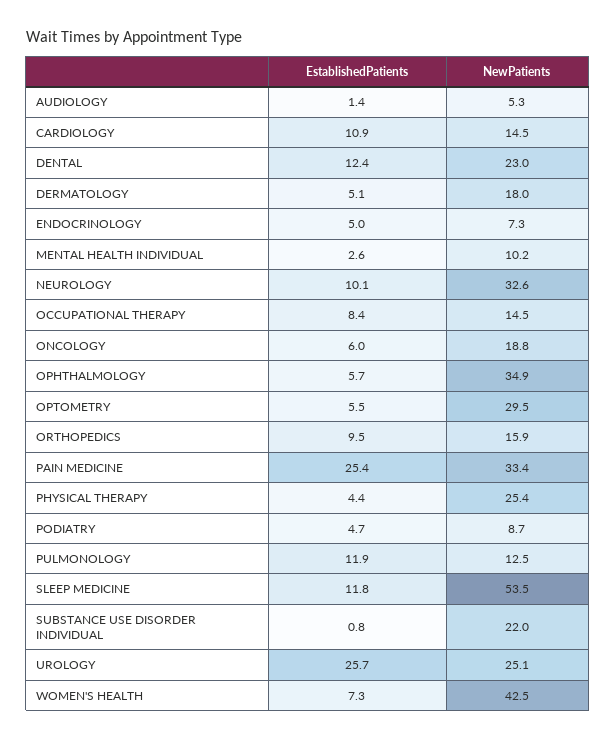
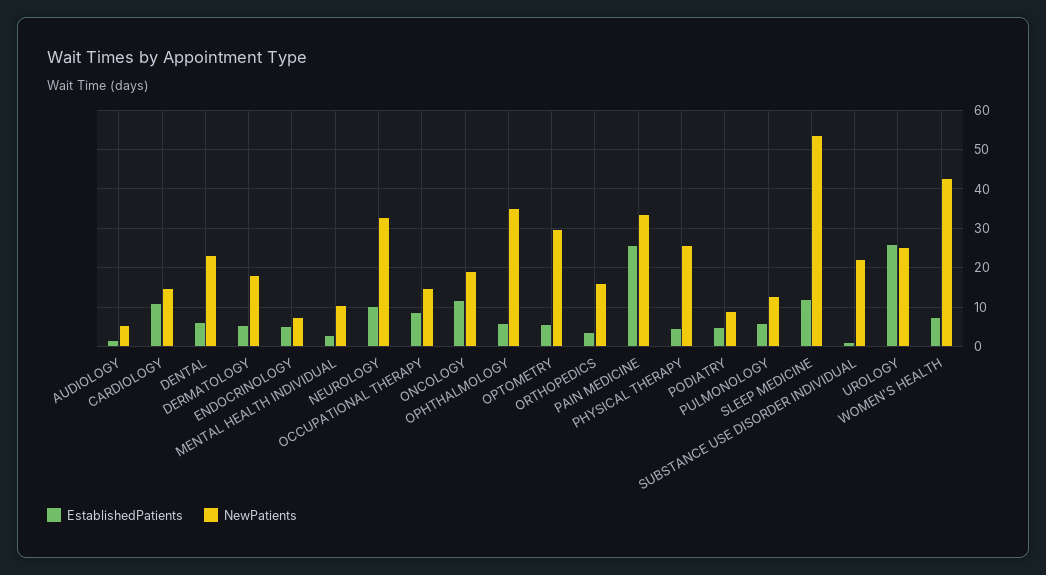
  {
    "EstablishedPatients": {
      "AUDIOLOGY": 1.4,
      "CARDIOLOGY": 10.9,
-     "DENTAL": 12.4,
+     "DENTAL": 6,
      "DERMATOLOGY": 5.1,
      "ENDOCRINOLOGY": 5,
      "MENTAL HEALTH INDIVIDUAL": 2.6,
      "NEUROLOGY": 10.1,
      "OCCUPATIONAL THERAPY": 8.4,
-     "ONCOLOGY": 6,
+     "ONCOLOGY": 12,
      "OPHTHALMOLOGY": 5.7,
      "OPTOMETRY": 5.5,
-     "ORTHOPEDICS": 9.5,
+     "ORTHOPEDICS": 4,
      "PAIN MEDICINE": 25.4,
      "PHYSICAL THERAPY": 4.4,
      "PODIATRY": 4.7,
-     "PULMONOLOGY": 11.9,
+     "PULMONOLOGY": 6,
      "SLEEP MEDICINE": 11.8,
      "SUBSTANCE USE DISORDER INDIVIDUAL": 0.8,
      "UROLOGY": 25.7,
      "WOMEN'S HEALTH": 7.3
    },
    "NewPatients": {
      "AUDIOLOGY": 5.3,
      "CARDIOLOGY": 14.5,
      "DENTAL": 23,
      "DERMATOLOGY": 18,
      "ENDOCRINOLOGY": 7.3,
      "MENTAL HEALTH INDIVIDUAL": 10.2,
      "NEUROLOGY": 32.6,
      "OCCUPATIONAL THERAPY": 14.5,
      "ONCOLOGY": 18.8,
      "OPHTHALMOLOGY": 34.9,
      "OPTOMETRY": 29.5,
      "ORTHOPEDICS": 15.9,
      "PAIN MEDICINE": 33.4,
      "PHYSICAL THERAPY": 25.4,
      "PODIATRY": 8.7,
      "PULMONOLOGY": 12.5,
      "SLEEP MEDICINE": 53.5,
      "SUBSTANCE USE DISORDER INDIVIDUAL": 22,
      "UROLOGY": 25.1,
      "WOMEN'S HEALTH": 42.5
    }
  }

